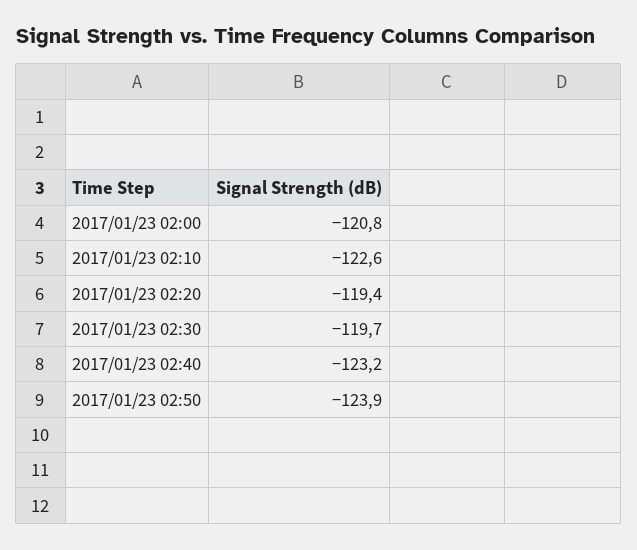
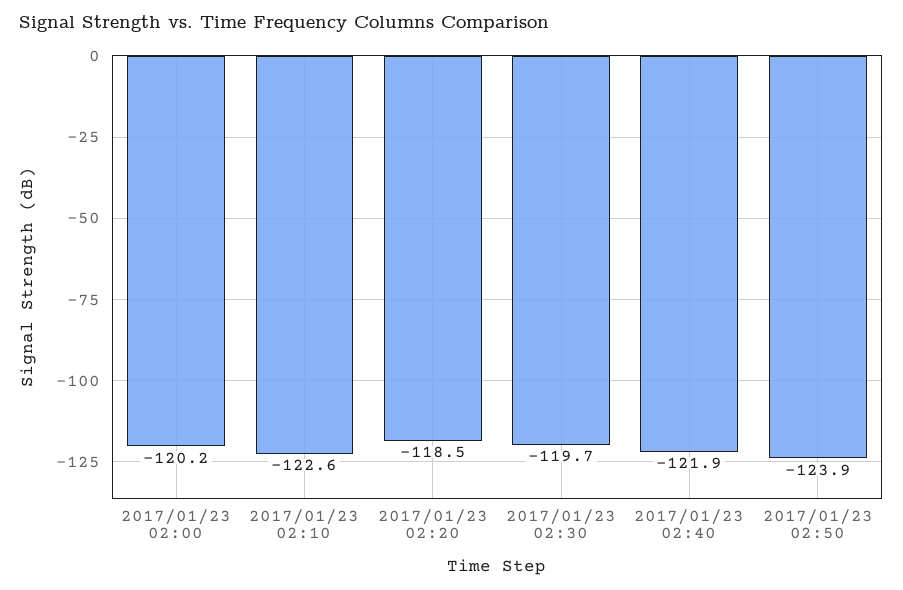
  {
-   "2017/01/23 02:00": -120.8,
+   "2017/01/23 02:00": -120.2,
    "2017/01/23 02:10": -122.6,
-   "2017/01/23 02:20": -119.4,
+   "2017/01/23 02:20": -118.5,
    "2017/01/23 02:30": -119.7,
-   "2017/01/23 02:40": -123.2,
+   "2017/01/23 02:40": -121.9,
    "2017/01/23 02:50": -123.9
  }

